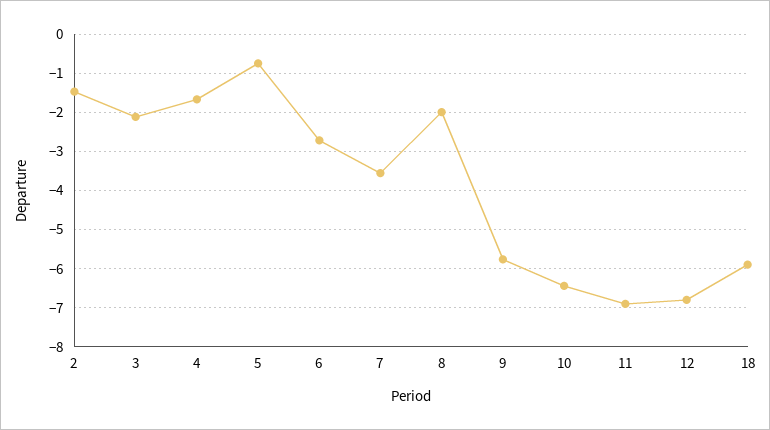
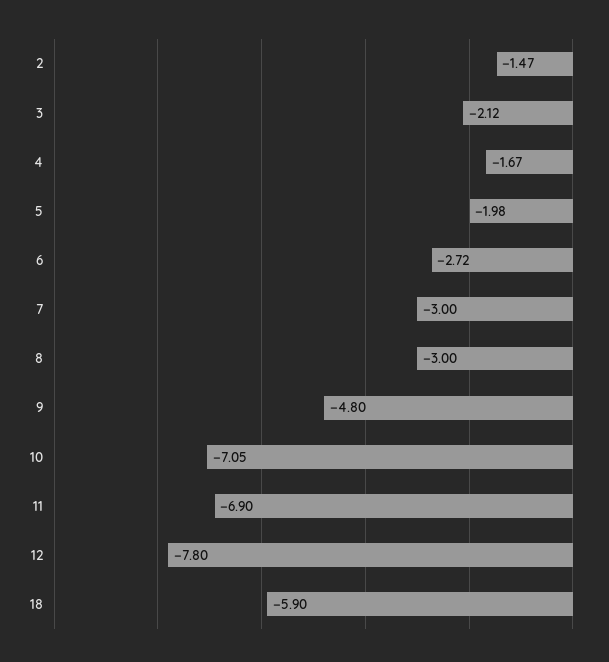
  {
    "2": -1.47,
    "3": -2.12,
    "4": -1.67,
-   "5": -0.8,
+   "5": -1.98,
    "6": -2.72,
-   "7": -3.6,
+   "7": -3,
-   "8": -2,
+   "8": -3,
-   "9": -5.8,
+   "9": -4.8,
-   "10": -6.4,
+   "10": -7.05,
    "11": -6.9,
-   "12": -6.8,
+   "12": -7.8,
    "18": -5.9
  }

